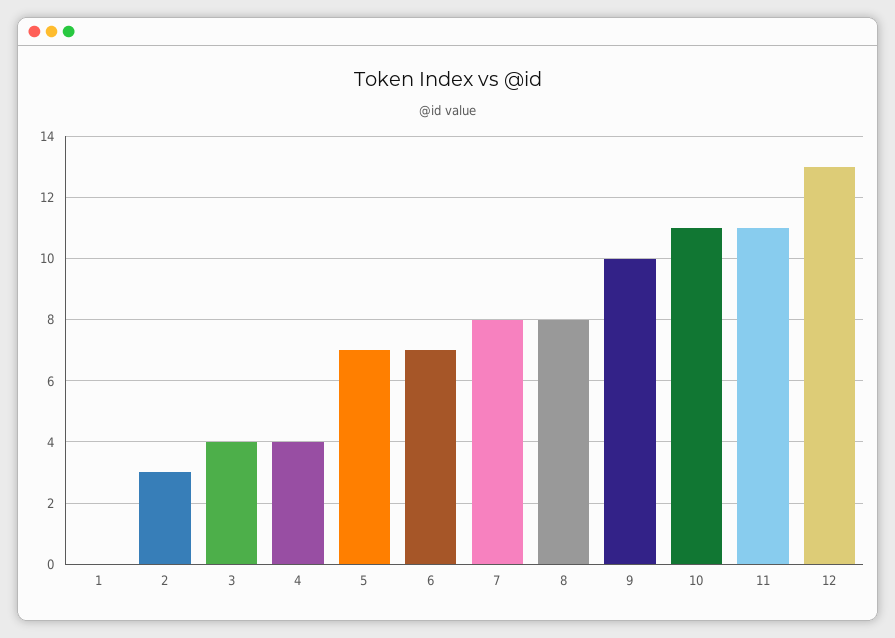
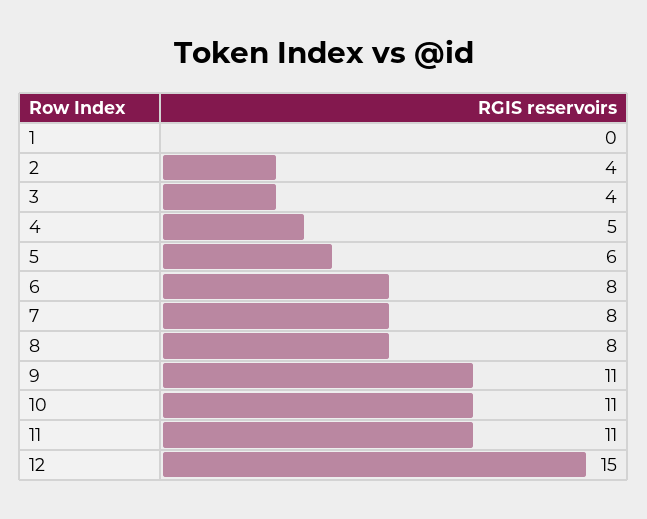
  {
    "1": 0,
-   "2": 3,
+   "2": 4,
    "3": 4,
-   "4": 4,
+   "4": 5,
-   "5": 7,
+   "5": 6,
-   "6": 7,
+   "6": 8,
    "7": 8,
    "8": 8,
-   "9": 10,
+   "9": 11,
    "10": 11,
    "11": 11,
-   "12": 13
+   "12": 15
  }

